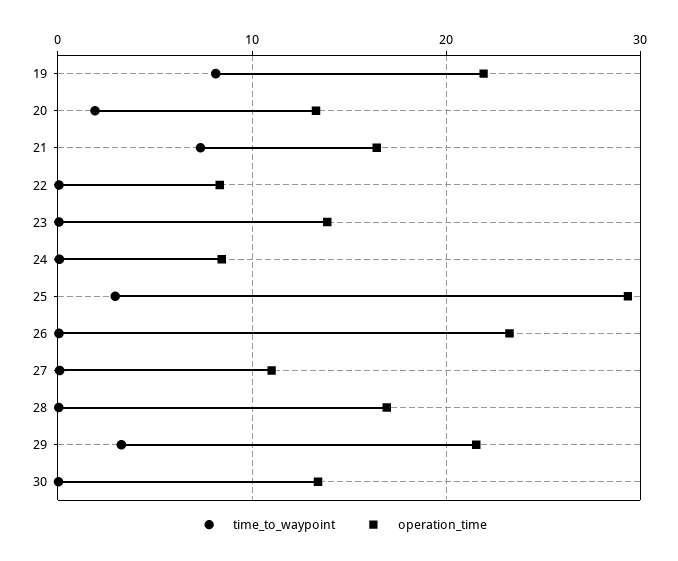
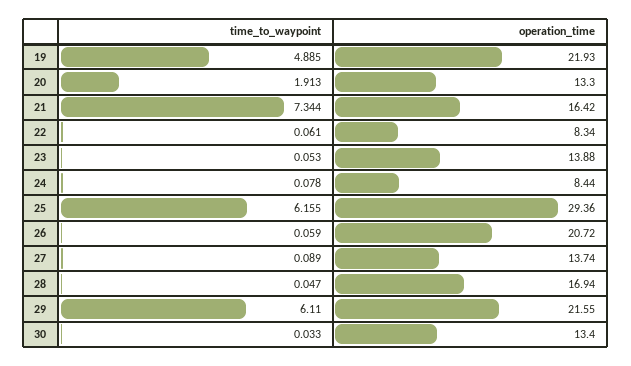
  {
    "time_to_waypoint": {
-     "19": 8,
+     "19": 4.885,
      "20": 1.913,
      "21": 7.344,
      "22": 0.061,
      "23": 0.053,
      "24": 0.078,
-     "25": 3,
+     "25": 6.155,
      "26": 0.059,
      "27": 0.089,
      "28": 0.047,
-     "29": 3,
+     "29": 6.11,
      "30": 0.033
    },
    "operation_time": {
      "19": 21.93,
      "20": 13.3,
      "21": 16.42,
      "22": 8.34,
      "23": 13.88,
      "24": 8.44,
      "25": 29.36,
-     "26": 23,
+     "26": 20.72,
-     "27": 11,
+     "27": 13.74,
      "28": 16.94,
      "29": 21.55,
      "30": 13.4
    }
  }

